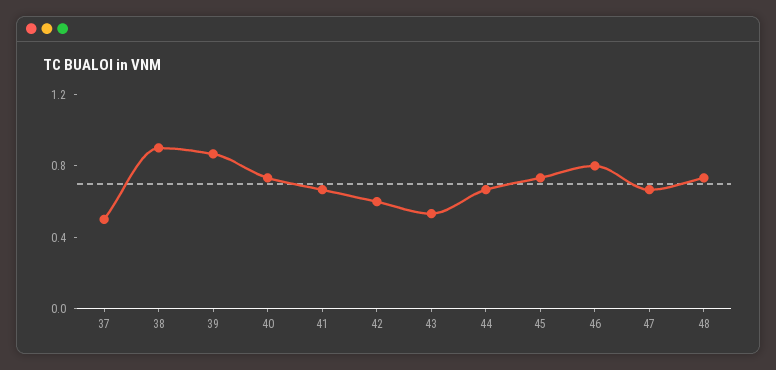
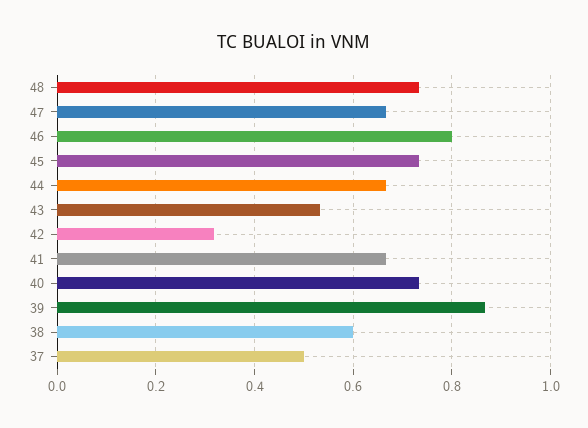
  {
    "37": 0.5,
-   "38": 0.9,
+   "38": 0.6,
    "39": 0.86,
    "40": 0.74,
    "41": 0.66,
-   "42": 0.6,
+   "42": 0.32,
    "43": 0.54,
    "44": 0.66,
    "45": 0.74,
    "46": 0.8,
    "47": 0.66,
    "48": 0.74
  }

